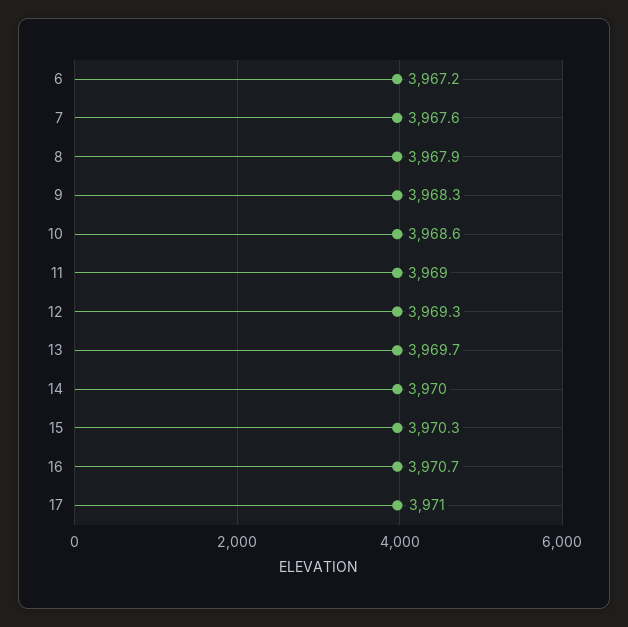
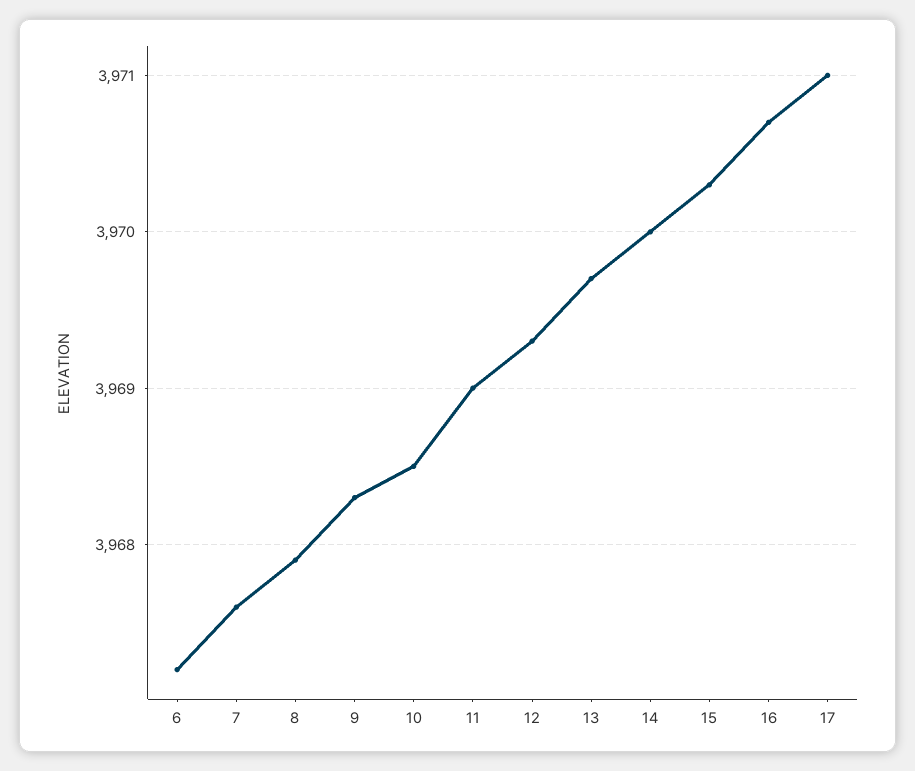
  {
    "6": 3967.2,
    "7": 3967.6,
    "8": 3967.9,
    "9": 3968.3,
-   "10": 3968.6,
+   "10": 3968.5,
    "11": 3969,
    "12": 3969.3,
    "13": 3969.7,
    "14": 3970,
    "15": 3970.3,
    "16": 3970.7,
    "17": 3971
  }

